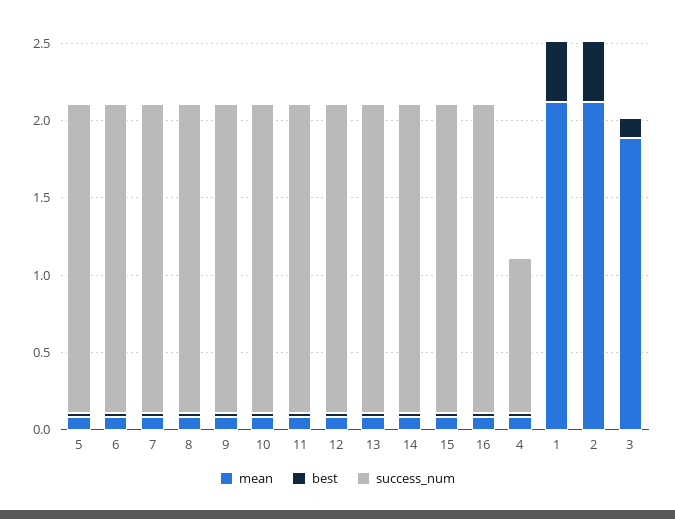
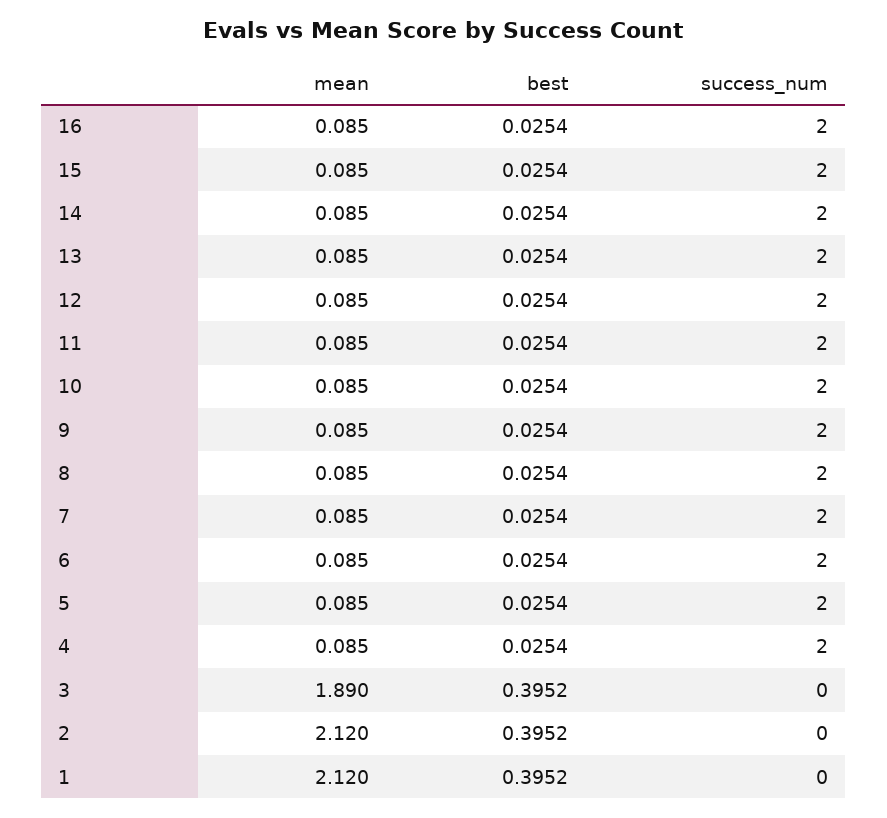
  {
    "mean": {
      "5": 0.085,
      "6": 0.085,
      "7": 0.085,
      "8": 0.085,
      "9": 0.085,
      "10": 0.085,
      "11": 0.085,
      "12": 0.085,
      "13": 0.085,
      "14": 0.085,
      "15": 0.085,
      "16": 0.085,
      "4": 0.085,
      "1": 2.12,
      "2": 2.12,
      "3": 1.89
    },
    "best": {
      "5": 0.0254,
      "6": 0.0254,
      "7": 0.0254,
      "8": 0.0254,
      "9": 0.0254,
      "10": 0.0254,
      "11": 0.0254,
      "12": 0.0254,
      "13": 0.0254,
      "14": 0.0254,
      "15": 0.0254,
      "16": 0.0254,
      "4": 0.0254,
      "1": 0.3952,
      "2": 0.3952,
-     "3": 0.1
+     "3": 0.3952
    },
    "success_num": {
      "5": 2,
      "6": 2,
      "7": 2,
      "8": 2,
      "9": 2,
      "10": 2,
      "11": 2,
      "12": 2,
      "13": 2,
      "14": 2,
      "15": 2,
      "16": 2,
-     "4": 1,
+     "4": 2,
      "1": 0,
      "2": 0,
      "3": 0
    }
  }

